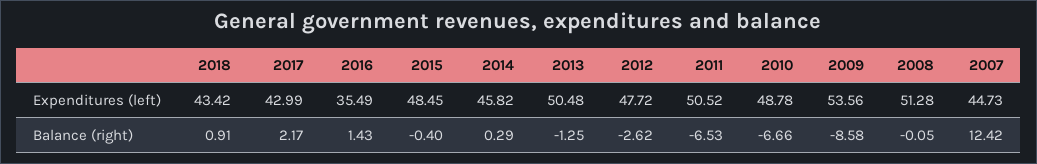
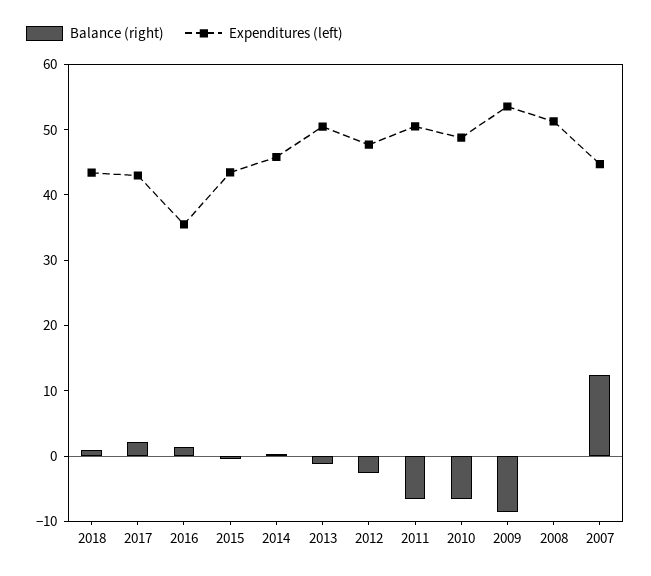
  {
    "Expenditures (left)": {
      "2018": 43.42,
      "2017": 42.99,
      "2016": 35.49,
-     "2015": 48.45,
+     "2015": 44,
      "2014": 45.82,
      "2013": 50.48,
      "2012": 47.72,
      "2011": 50.52,
      "2010": 48.78,
      "2009": 53.56,
      "2008": 51.28,
      "2007": 44.73
    },
    "Balance (right)": {
      "2018": 0.91,
      "2017": 2.17,
      "2016": 1.43,
      "2015": -0.4,
      "2014": 0.29,
      "2013": -1.25,
      "2012": -2.62,
      "2011": -6.53,
      "2010": -6.66,
      "2009": -8.58,
      "2008": -0.05,
      "2007": 12.42
    }
  }

